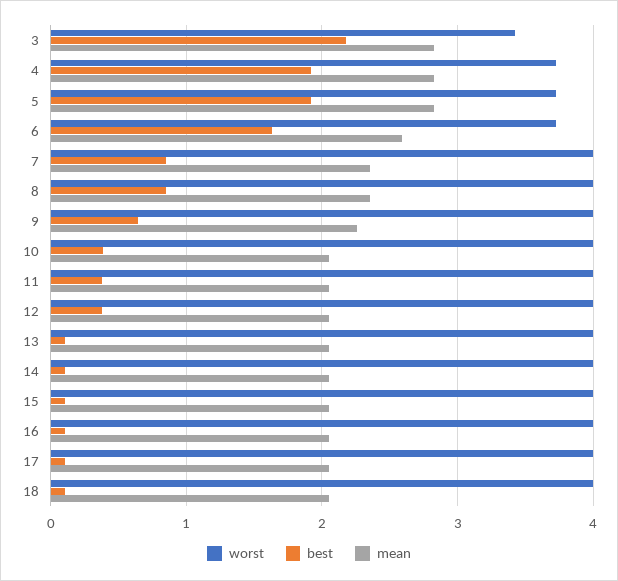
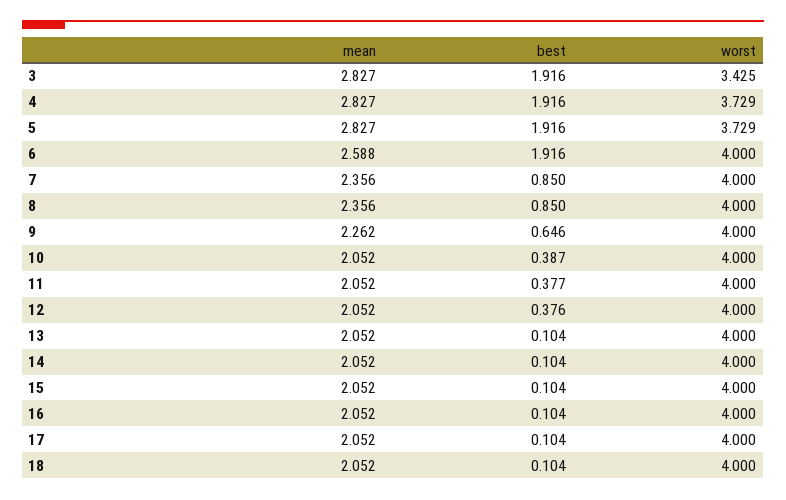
  {
    "worst": {
      "3": 3.425,
      "4": 3.729,
      "5": 3.729,
-     "6": 3.7,
+     "6": 4,
      "7": 4,
      "8": 4,
      "9": 4,
      "10": 4,
      "11": 4,
      "12": 4,
      "13": 4,
      "14": 4,
      "15": 4,
      "16": 4,
      "17": 4,
      "18": 4
    },
    "best": {
-     "3": 2.2,
+     "3": 1.916,
      "4": 1.916,
      "5": 1.916,
-     "6": 1.6,
+     "6": 1.916,
      "7": 0.85,
      "8": 0.85,
      "9": 0.646,
      "10": 0.387,
      "11": 0.377,
      "12": 0.376,
      "13": 0.104,
      "14": 0.104,
      "15": 0.104,
      "16": 0.104,
      "17": 0.104,
      "18": 0.104
    },
    "mean": {
      "3": 2.827,
      "4": 2.827,
      "5": 2.827,
      "6": 2.588,
      "7": 2.356,
      "8": 2.356,
      "9": 2.262,
      "10": 2.052,
      "11": 2.052,
      "12": 2.052,
      "13": 2.052,
      "14": 2.052,
      "15": 2.052,
      "16": 2.052,
      "17": 2.052,
      "18": 2.052
    }
  }

